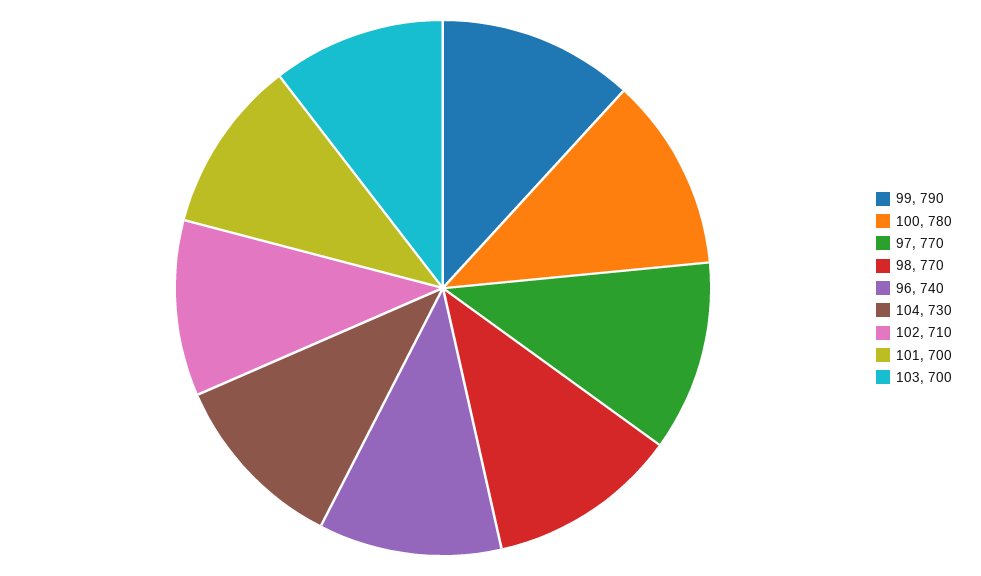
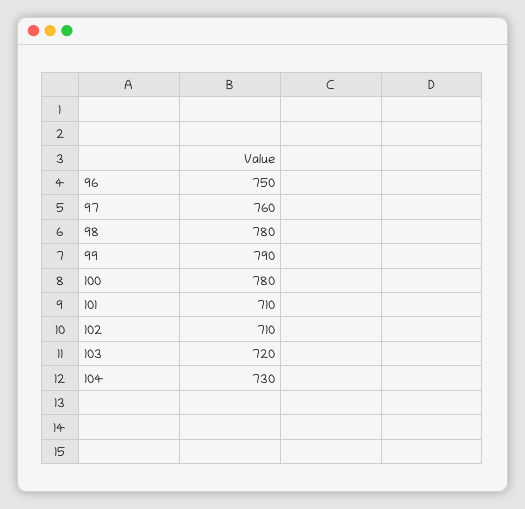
  {
    "99": 790,
    "100": 780,
-   "97": 770,
+   "97": 760,
-   "98": 770,
+   "98": 780,
-   "96": 740,
+   "96": 750,
    "104": 730,
    "102": 710,
-   "101": 700,
+   "101": 710,
-   "103": 700
+   "103": 720
  }

